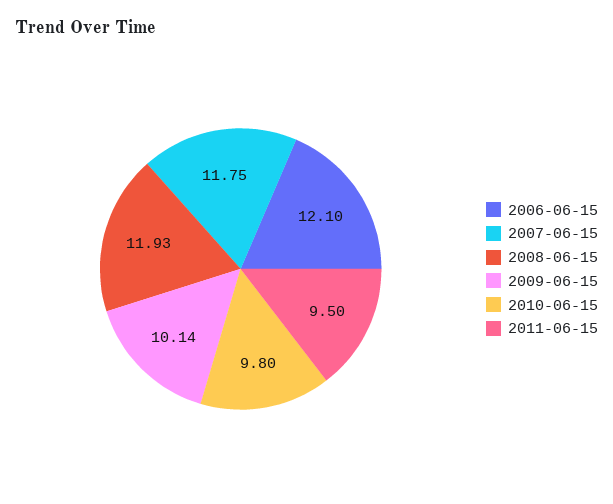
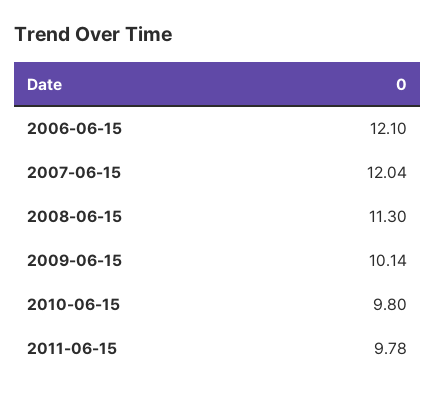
  {
    "2006-06-15": 12.1,
-   "2007-06-15": 11.75,
+   "2007-06-15": 12.04,
-   "2008-06-15": 11.93,
+   "2008-06-15": 11.3,
    "2009-06-15": 10.14,
    "2010-06-15": 9.8,
-   "2011-06-15": 9.5
+   "2011-06-15": 9.78
  }

